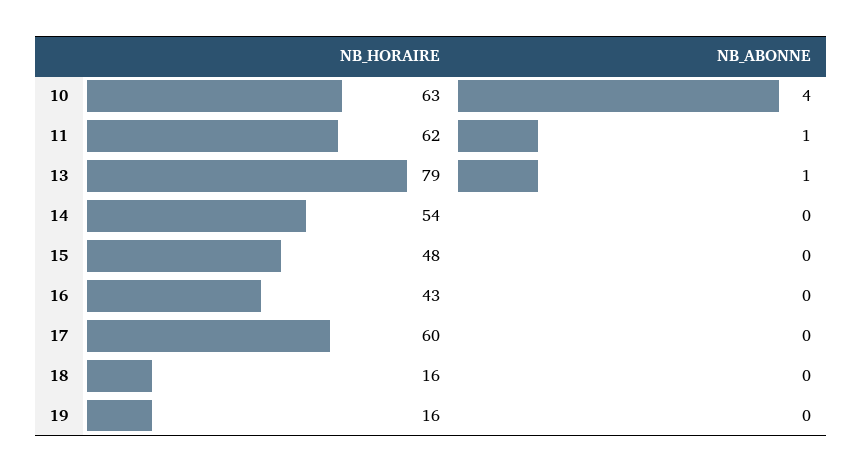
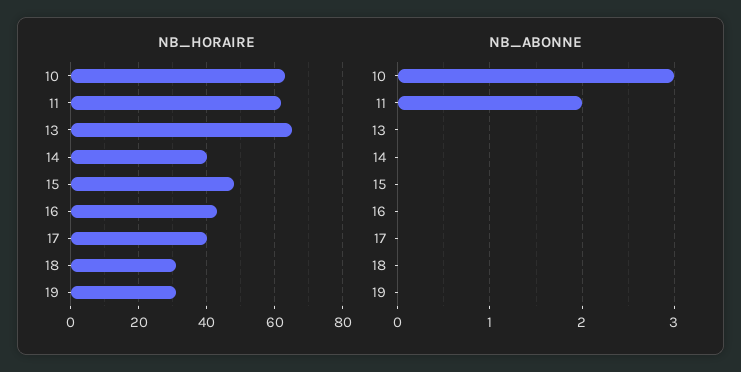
  {
    "NB_HORAIRE": {
      "10": 63,
      "11": 62,
-     "13": 79,
+     "13": 65,
-     "14": 54,
+     "14": 40,
      "15": 48,
      "16": 43,
-     "17": 60,
+     "17": 40,
-     "18": 16,
+     "18": 30,
-     "19": 16
+     "19": 30
    },
    "NB_ABONNE": {
-     "10": 4,
+     "10": 3,
-     "11": 1,
+     "11": 2,
-     "13": 1,
+     "13": 0,
      "14": 0,
      "15": 0,
      "16": 0,
      "17": 0,
      "18": 0,
      "19": 0
    }
  }

